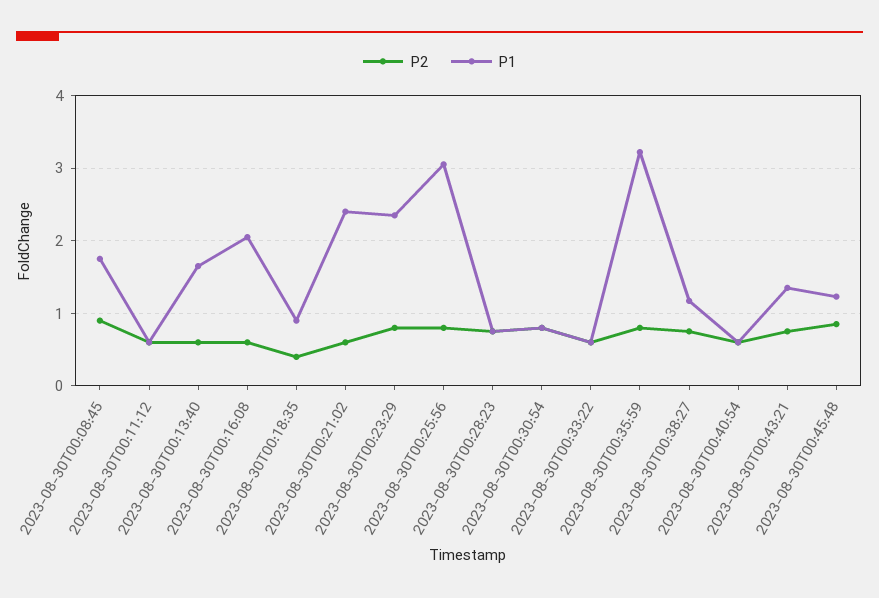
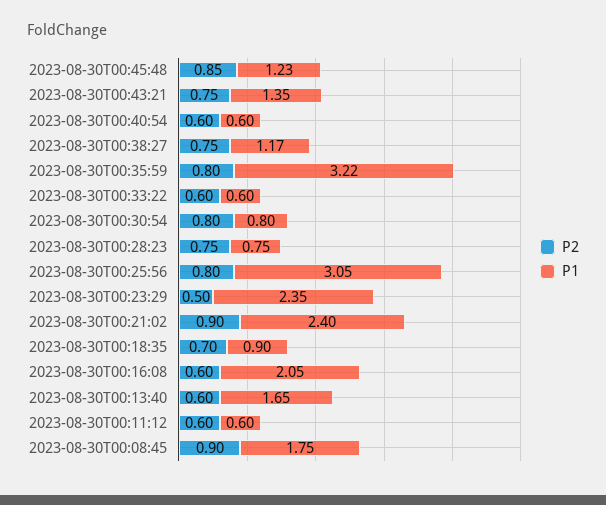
  {
    "P2": {
      "2023-08-30T00:08:45": 0.9,
      "2023-08-30T00:11:12": 0.6,
      "2023-08-30T00:13:40": 0.6,
      "2023-08-30T00:16:08": 0.6,
-     "2023-08-30T00:18:35": 0.4,
+     "2023-08-30T00:18:35": 0.7,
-     "2023-08-30T00:21:02": 0.6,
+     "2023-08-30T00:21:02": 0.9,
-     "2023-08-30T00:23:29": 0.8,
+     "2023-08-30T00:23:29": 0.5,
      "2023-08-30T00:25:56": 0.8,
      "2023-08-30T00:28:23": 0.75,
      "2023-08-30T00:30:54": 0.8,
      "2023-08-30T00:33:22": 0.6,
      "2023-08-30T00:35:59": 0.8,
      "2023-08-30T00:38:27": 0.75,
      "2023-08-30T00:40:54": 0.6,
      "2023-08-30T00:43:21": 0.75,
      "2023-08-30T00:45:48": 0.85
    },
    "P1": {
      "2023-08-30T00:08:45": 1.75,
      "2023-08-30T00:11:12": 0.6,
      "2023-08-30T00:13:40": 1.65,
      "2023-08-30T00:16:08": 2.05,
      "2023-08-30T00:18:35": 0.9,
      "2023-08-30T00:21:02": 2.4,
      "2023-08-30T00:23:29": 2.35,
      "2023-08-30T00:25:56": 3.05,
      "2023-08-30T00:28:23": 0.75,
      "2023-08-30T00:30:54": 0.8,
      "2023-08-30T00:33:22": 0.6,
      "2023-08-30T00:35:59": 3.22,
      "2023-08-30T00:38:27": 1.17,
      "2023-08-30T00:40:54": 0.6,
      "2023-08-30T00:43:21": 1.35,
      "2023-08-30T00:45:48": 1.23
    }
  }

